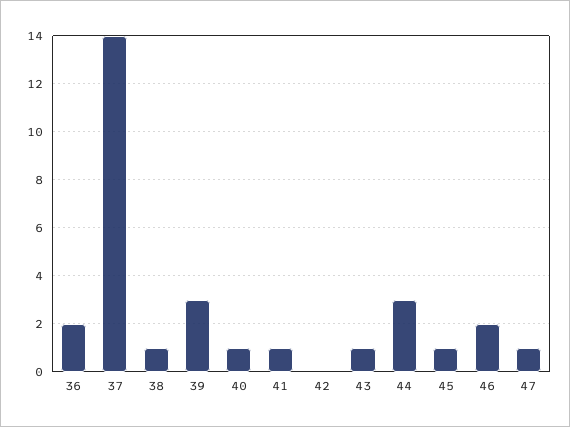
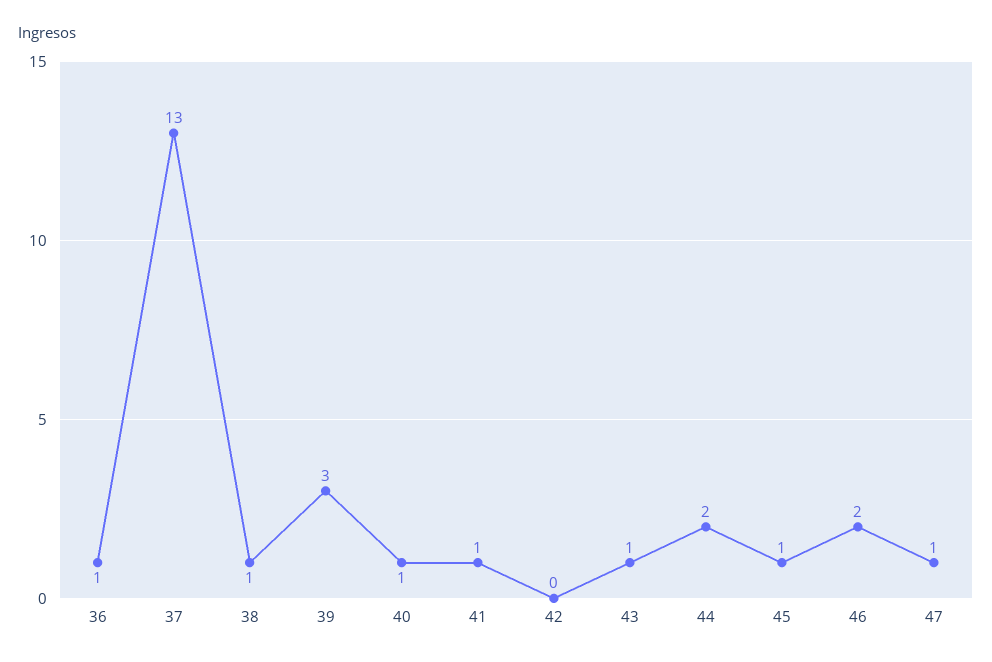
  {
-   "36": 2,
+   "36": 1,
-   "37": 14,
+   "37": 13,
    "38": 1,
    "39": 3,
    "40": 1,
    "41": 1,
    "42": 0,
    "43": 1,
-   "44": 3,
+   "44": 2,
    "45": 1,
    "46": 2,
    "47": 1
  }

